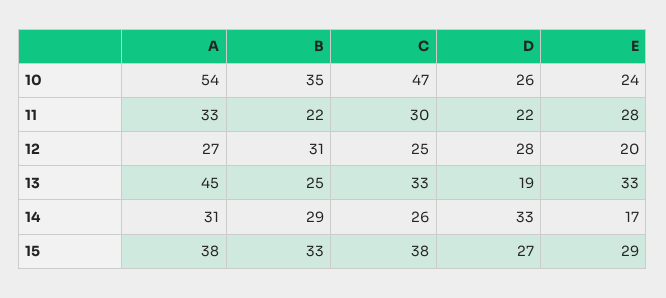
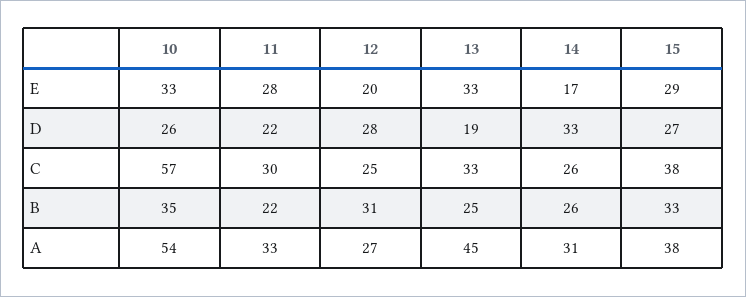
  {
    "A": {
      "10": 54,
      "11": 33,
      "12": 27,
      "13": 45,
      "14": 31,
      "15": 38
    },
    "B": {
      "10": 35,
      "11": 22,
      "12": 31,
      "13": 25,
-     "14": 29,
+     "14": 26,
      "15": 33
    },
    "C": {
-     "10": 47,
+     "10": 57,
      "11": 30,
      "12": 25,
      "13": 33,
      "14": 26,
      "15": 38
    },
    "D": {
      "10": 26,
      "11": 22,
      "12": 28,
      "13": 19,
      "14": 33,
      "15": 27
    },
    "E": {
-     "10": 24,
+     "10": 33,
      "11": 28,
      "12": 20,
      "13": 33,
      "14": 17,
      "15": 29
    }
  }

